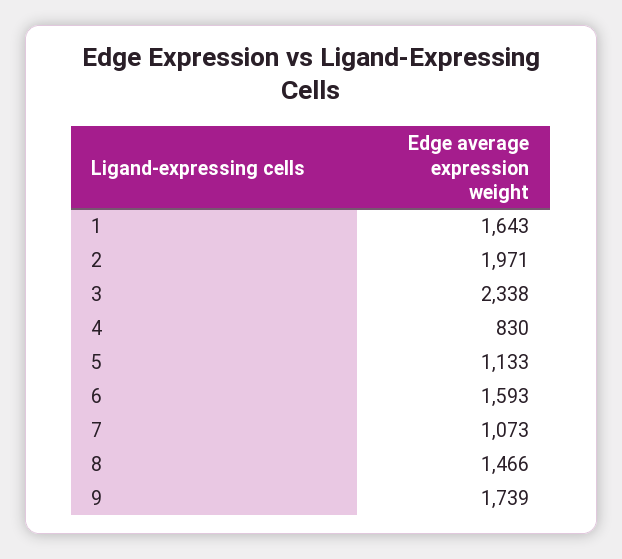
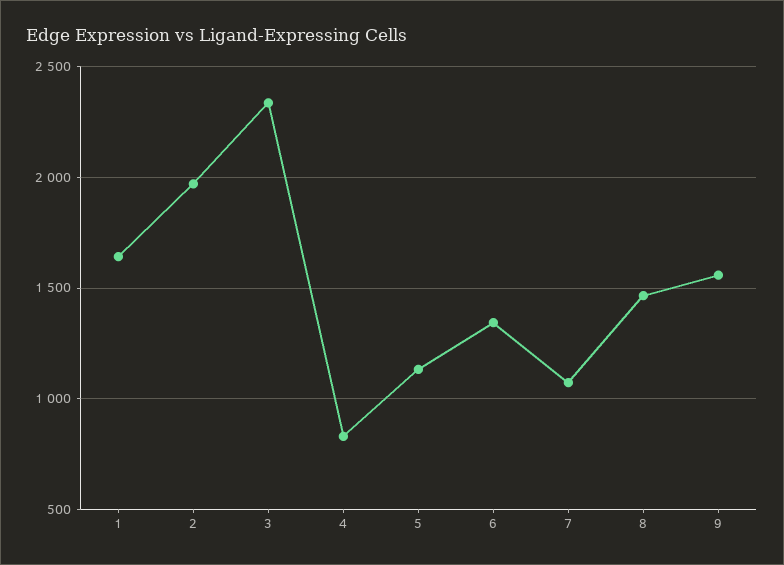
  {
    "1": 1643,
    "2": 1971,
    "3": 2338,
    "4": 830,
    "5": 1133,
-   "6": 1593,
+   "6": 1350,
    "7": 1073,
    "8": 1466,
-   "9": 1739
+   "9": 1550
  }

